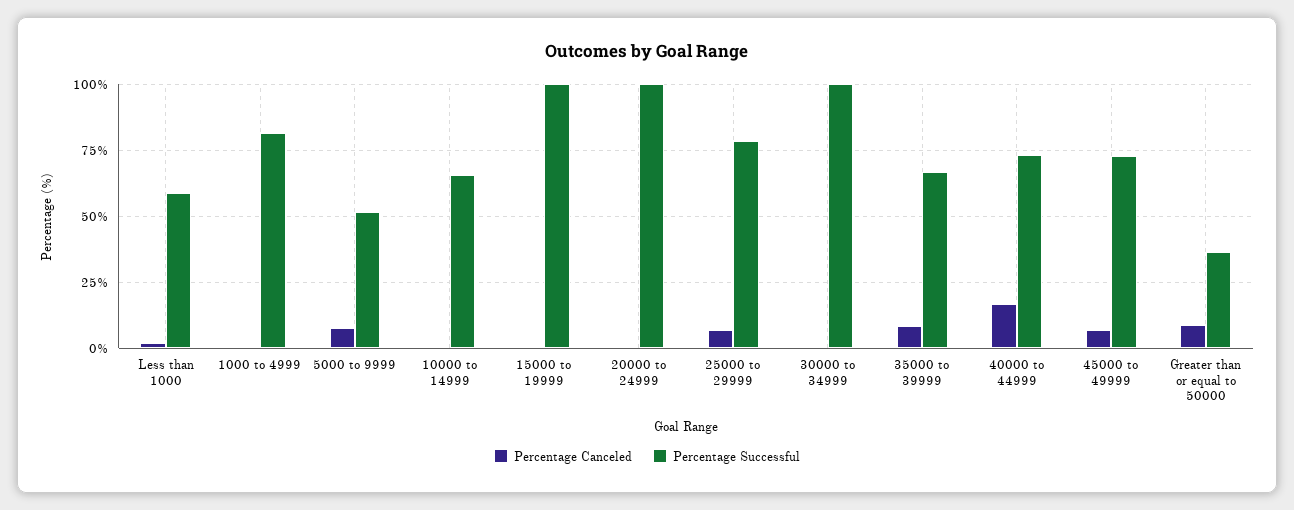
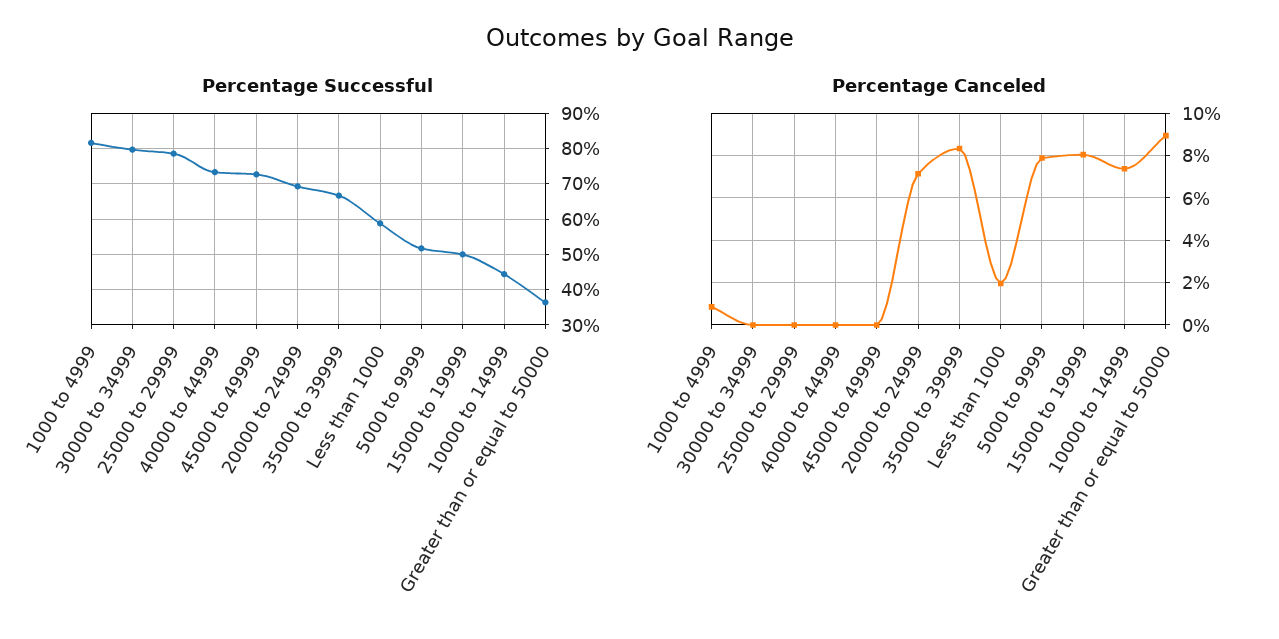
  {
    "Percentage Canceled": {
      "Less than 1000": 2,
      "1000 to 4999": 1,
      "5000 to 9999": 8,
-     "10000 to 14999": 0,
+     "10000 to 14999": 7.5,
-     "15000 to 19999": 0,
+     "15000 to 19999": 8,
-     "20000 to 24999": 0,
+     "20000 to 24999": 7,
-     "25000 to 29999": 7.5,
+     "25000 to 29999": 0,
      "30000 to 34999": 0,
      "35000 to 39999": 8.5,
-     "40000 to 44999": 17.5,
+     "40000 to 44999": 0,
-     "45000 to 49999": 7.5,
+     "45000 to 49999": 0,
      "Greater than or equal to 50000": 9
    },
    "Percentage Successful": {
      "Less than 1000": 58,
      "1000 to 4999": 82,
      "5000 to 9999": 52,
-     "10000 to 14999": 65,
+     "10000 to 14999": 44,
-     "15000 to 19999": 100,
+     "15000 to 19999": 50,
-     "20000 to 24999": 100,
+     "20000 to 24999": 70,
      "25000 to 29999": 78,
-     "30000 to 34999": 100,
+     "30000 to 34999": 80,
      "35000 to 39999": 66,
      "40000 to 44999": 74,
      "45000 to 49999": 72,
      "Greater than or equal to 50000": 36
    }
  }

